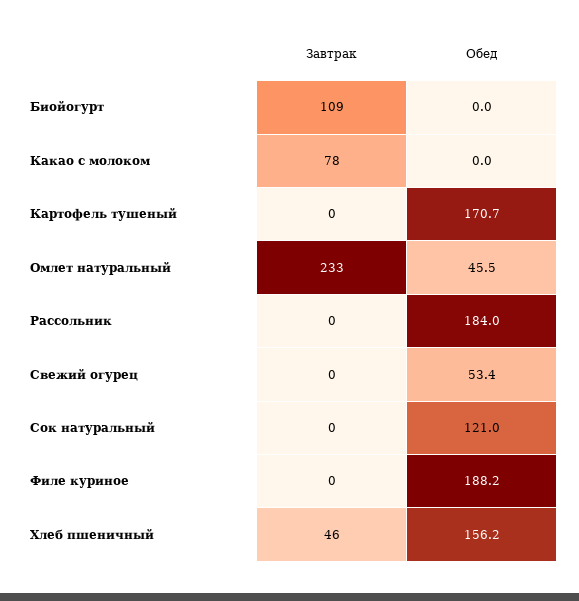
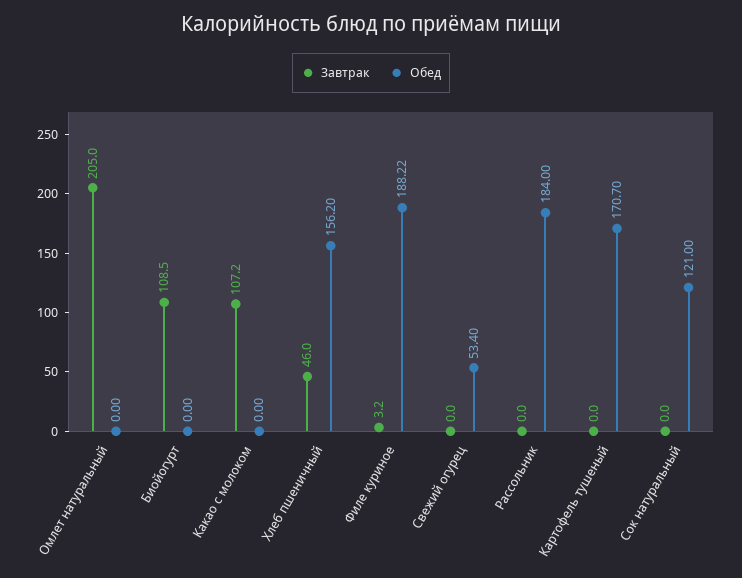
  {
    "Завтрак": {
      "Биойогурт": 108.5,
-     "Какао с молоком": 78,
+     "Какао с молоком": 107.2,
      "Картофель тушеный": 0,
-     "Омлет натуральный": 233,
+     "Омлет натуральный": 205,
      "Рассольник": 0,
      "Свежий огурец": 0,
      "Сок натуральный": 0,
-     "Филе куриное": 0,
+     "Филе куриное": 3.2,
      "Хлеб пшеничный": 46
    },
    "Обед": {
      "Биойогурт": 0,
      "Какао с молоком": 0,
      "Картофель тушеный": 170.7,
-     "Омлет натуральный": 45.5,
+     "Омлет натуральный": 0,
      "Рассольник": 184,
      "Свежий огурец": 53.4,
      "Сок натуральный": 121,
      "Филе куриное": 188.22,
      "Хлеб пшеничный": 156.2
    }
  }

